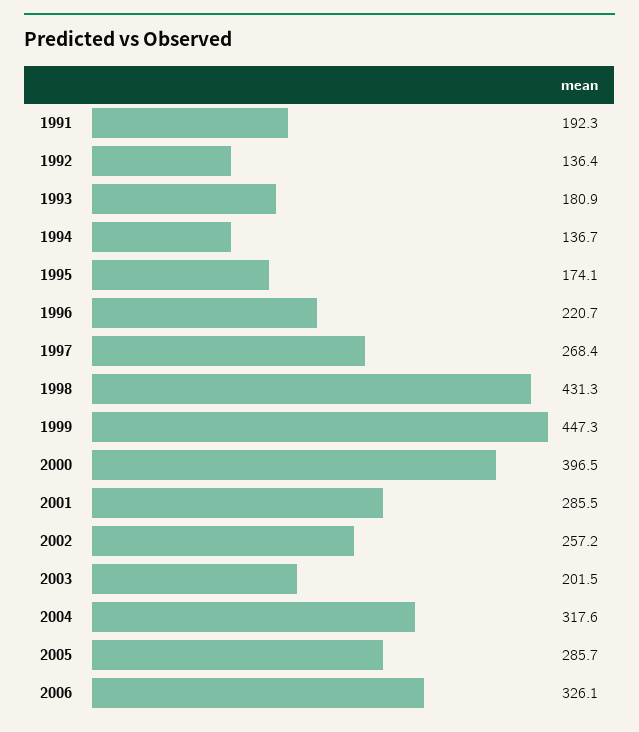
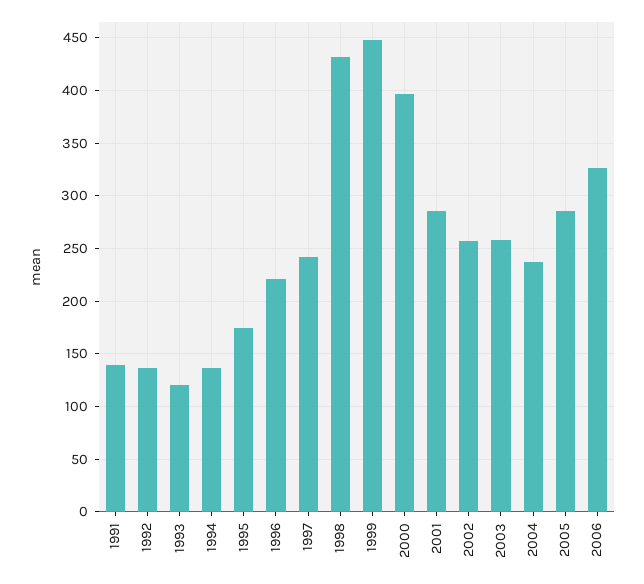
  {
-   "1991": 192.3,
+   "1991": 140,
    "1992": 136.4,
-   "1993": 180.9,
+   "1993": 120,
    "1994": 136.7,
    "1995": 174.1,
    "1996": 220.7,
-   "1997": 268.4,
+   "1997": 240,
    "1998": 431.3,
    "1999": 447.3,
    "2000": 396.5,
    "2001": 285.5,
    "2002": 257.2,
-   "2003": 201.5,
+   "2003": 260,
-   "2004": 317.6,
+   "2004": 240,
    "2005": 285.7,
    "2006": 326.1
  }

